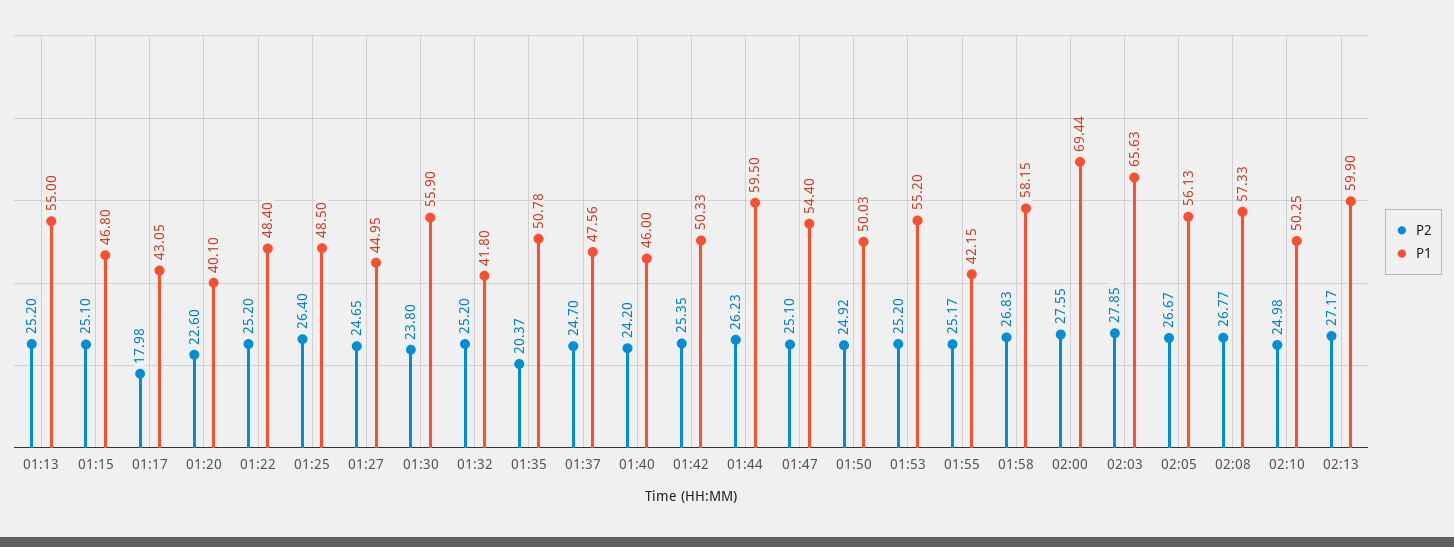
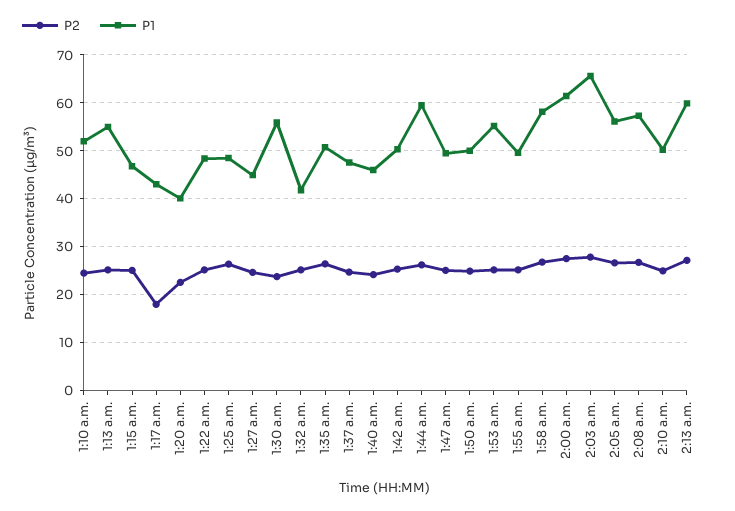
  {
    "P2": {
      "01:13": 25.2,
      "01:15": 25.1,
      "01:17": 17.98,
      "01:20": 22.6,
      "01:22": 25.2,
      "01:25": 26.4,
      "01:27": 24.65,
      "01:30": 23.8,
      "01:32": 25.2,
-     "01:35": 20.37,
+     "01:35": 26,
      "01:37": 24.7,
      "01:40": 24.2,
      "01:42": 25.35,
      "01:44": 26.23,
      "01:47": 25.1,
      "01:50": 24.92,
      "01:53": 25.2,
      "01:55": 25.17,
      "01:58": 26.83,
      "02:00": 27.55,
      "02:03": 27.85,
      "02:05": 26.67,
      "02:08": 26.77,
      "02:10": 24.98,
-     "02:13": 27.17
+     "02:13": 27.17,
+     "1:10 a.m.": 24
    },
    "P1": {
      "01:13": 55,
      "01:15": 46.8,
      "01:17": 43.05,
      "01:20": 40.1,
      "01:22": 48.4,
      "01:25": 48.5,
      "01:27": 44.95,
      "01:30": 55.9,
      "01:32": 41.8,
      "01:35": 50.78,
      "01:37": 47.56,
      "01:40": 46,
      "01:42": 50.33,
      "01:44": 59.5,
-     "01:47": 54.4,
+     "01:47": 50,
      "01:50": 50.03,
      "01:53": 55.2,
-     "01:55": 42.15,
+     "01:55": 50,
      "01:58": 58.15,
-     "02:00": 69.44,
+     "02:00": 62,
      "02:03": 65.63,
      "02:05": 56.13,
      "02:08": 57.33,
      "02:10": 50.25,
-     "02:13": 59.9
+     "02:13": 59.9,
+     "1:10 a.m.": 52
    }
  }

